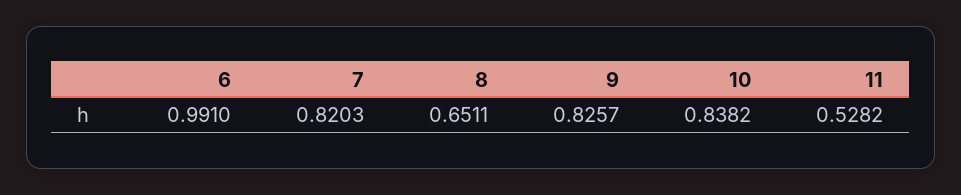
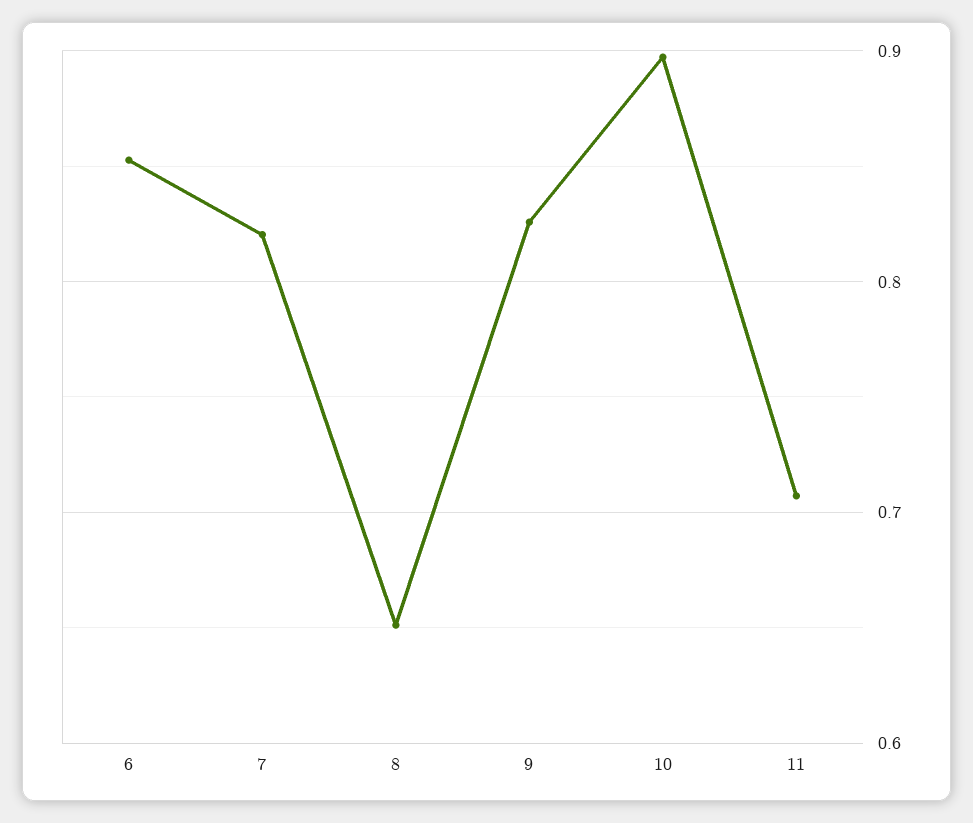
  {
-   "6": 0.991,
+   "6": 0.85,
    "7": 0.8203,
    "8": 0.6511,
    "9": 0.8257,
-   "10": 0.8382,
+   "10": 0.9,
-   "11": 0.5282
+   "11": 0.71
  }

